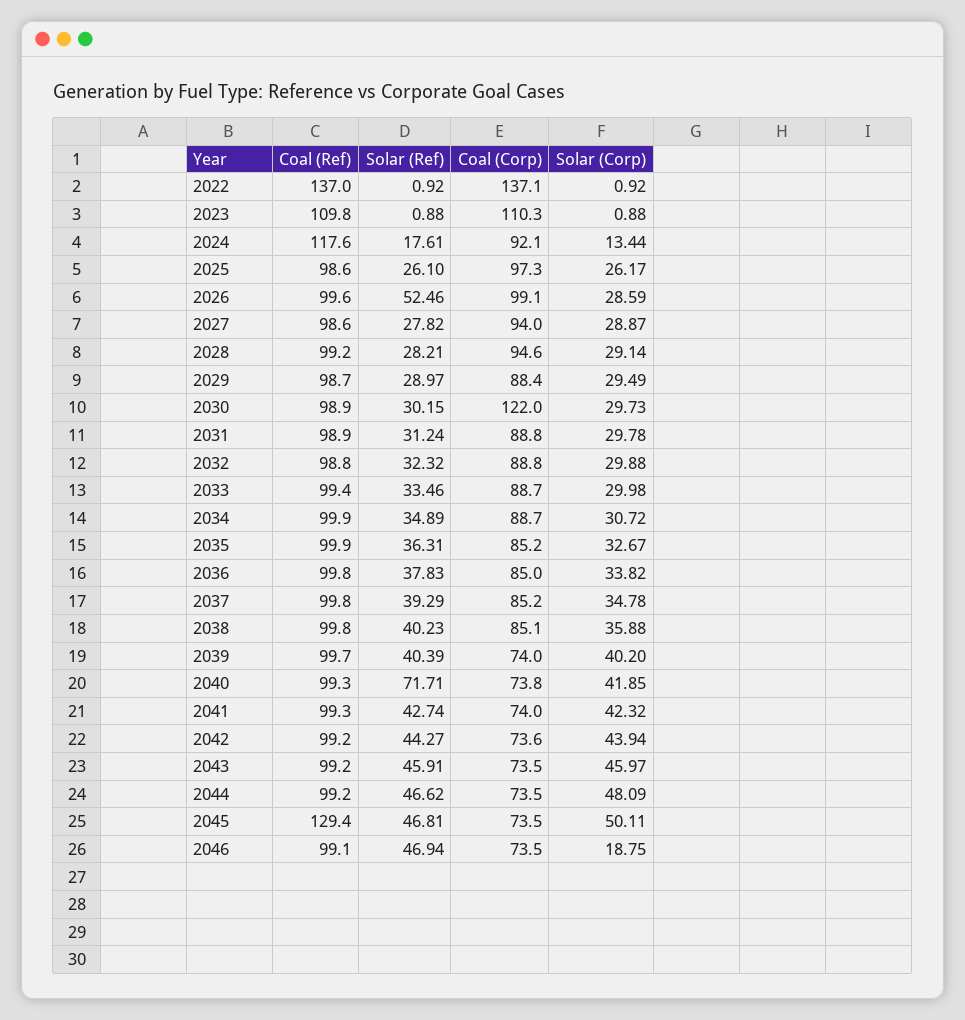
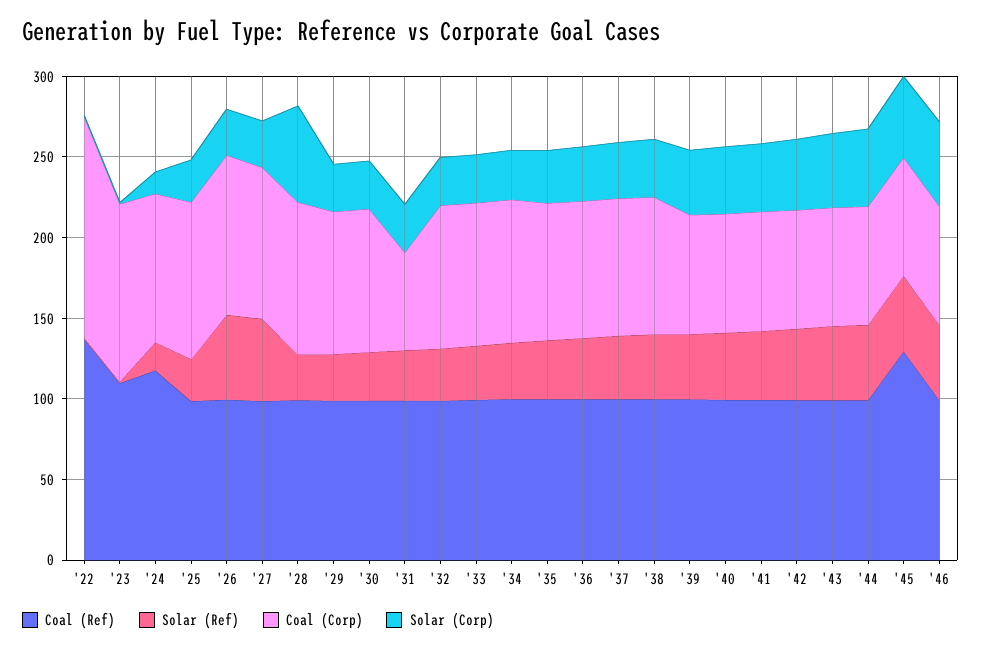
  {
    "Coal (Ref)": {
      "2022": 137,
      "2023": 109.8,
      "2024": 117.6,
      "2025": 98.6,
      "2026": 99.6,
      "2027": 98.6,
      "2028": 99.2,
      "2029": 98.7,
      "2030": 98.9,
      "2031": 98.9,
      "2032": 98.8,
      "2033": 99.4,
      "2034": 99.9,
      "2035": 99.9,
      "2036": 99.8,
      "2037": 99.8,
      "2038": 99.8,
      "2039": 99.7,
      "2040": 99.3,
      "2041": 99.3,
      "2042": 99.2,
      "2043": 99.2,
      "2044": 99.2,
      "2045": 129.4,
      "2046": 99.1
    },
    "Solar (Ref)": {
      "2022": 0.92,
      "2023": 0.88,
      "2024": 17.61,
      "2025": 26.1,
      "2026": 52.46,
-     "2027": 27.82,
+     "2027": 50,
      "2028": 28.21,
      "2029": 28.97,
      "2030": 30.15,
      "2031": 31.24,
      "2032": 32.32,
      "2033": 33.46,
      "2034": 34.89,
      "2035": 36.31,
      "2036": 37.83,
      "2037": 39.29,
      "2038": 40.23,
      "2039": 40.39,
-     "2040": 71.71,
+     "2040": 40,
      "2041": 42.74,
      "2042": 44.27,
      "2043": 45.91,
      "2044": 46.62,
      "2045": 46.81,
      "2046": 46.94
    },
    "Coal (Corp)": {
      "2022": 137.1,
      "2023": 110.3,
      "2024": 92.1,
      "2025": 97.3,
      "2026": 99.1,
      "2027": 94,
      "2028": 94.6,
      "2029": 88.4,
-     "2030": 122,
+     "2030": 90,
-     "2031": 88.8,
+     "2031": 60,
      "2032": 88.8,
      "2033": 88.7,
      "2034": 88.7,
      "2035": 85.2,
      "2036": 85,
      "2037": 85.2,
      "2038": 85.1,
      "2039": 74,
      "2040": 73.8,
      "2041": 74,
      "2042": 73.6,
      "2043": 73.5,
      "2044": 73.5,
      "2045": 73.5,
      "2046": 73.5
    },
    "Solar (Corp)": {
      "2022": 0.92,
      "2023": 0.88,
      "2024": 13.44,
      "2025": 26.17,
      "2026": 28.59,
      "2027": 28.87,
-     "2028": 29.14,
+     "2028": 60,
      "2029": 29.49,
      "2030": 29.73,
      "2031": 29.78,
      "2032": 29.88,
      "2033": 29.98,
      "2034": 30.72,
      "2035": 32.67,
      "2036": 33.82,
      "2037": 34.78,
      "2038": 35.88,
      "2039": 40.2,
      "2040": 41.85,
      "2041": 42.32,
      "2042": 43.94,
      "2043": 45.97,
      "2044": 48.09,
      "2045": 50.11,
-     "2046": 18.75
+     "2046": 50
    }
  }

